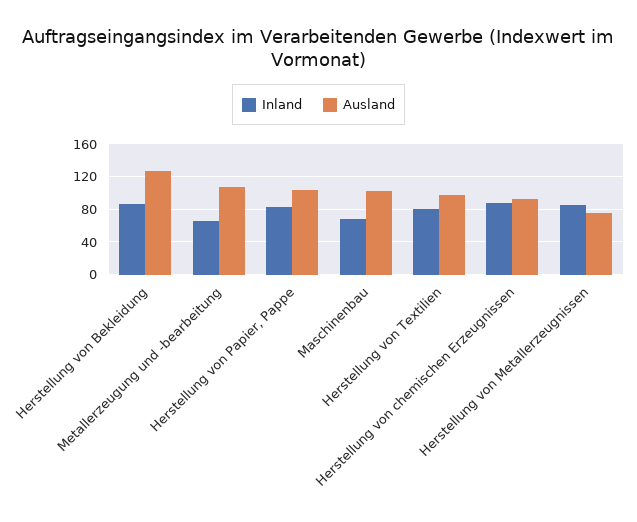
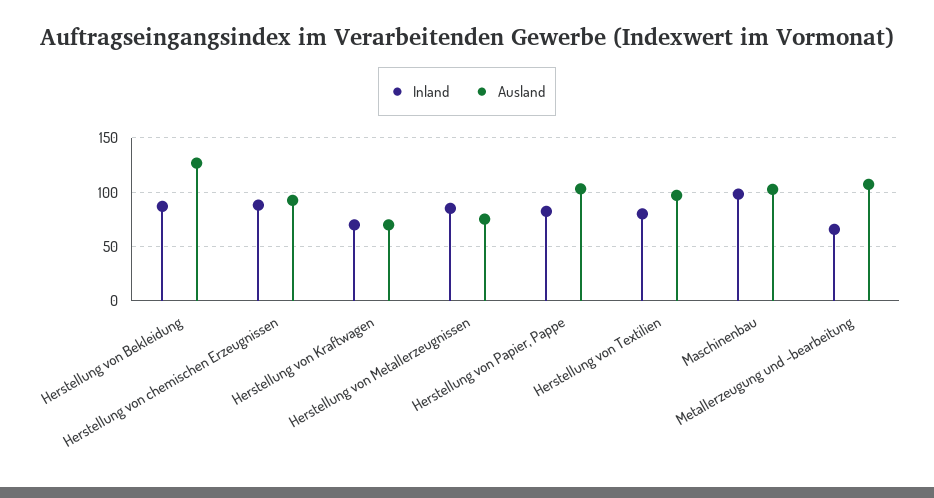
  {
    "Inland": {
      "Herstellung von Bekleidung": 90,
      "Metallerzeugung und -bearbeitung": 70,
      "Herstellung von Papier, Pappe": 80,
-     "Maschinenbau": 70,
+     "Maschinenbau": 100,
      "Herstellung von Textilien": 80,
      "Herstellung von chemischen Erzeugnissen": 90,
-     "Herstellung von Metallerzeugnissen": 90
+     "Herstellung von Metallerzeugnissen": 90,
+     "Herstellung von Kraftwagen": 70
    },
    "Ausland": {
      "Herstellung von Bekleidung": 130,
      "Metallerzeugung und -bearbeitung": 110,
      "Herstellung von Papier, Pappe": 100,
      "Maschinenbau": 100,
      "Herstellung von Textilien": 100,
      "Herstellung von chemischen Erzeugnissen": 90,
-     "Herstellung von Metallerzeugnissen": 80
+     "Herstellung von Metallerzeugnissen": 80,
+     "Herstellung von Kraftwagen": 70
    }
  }

